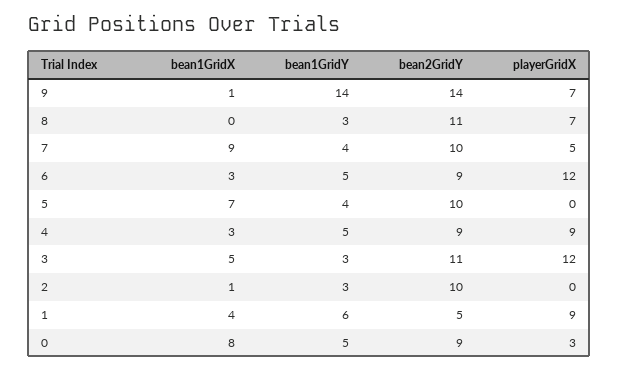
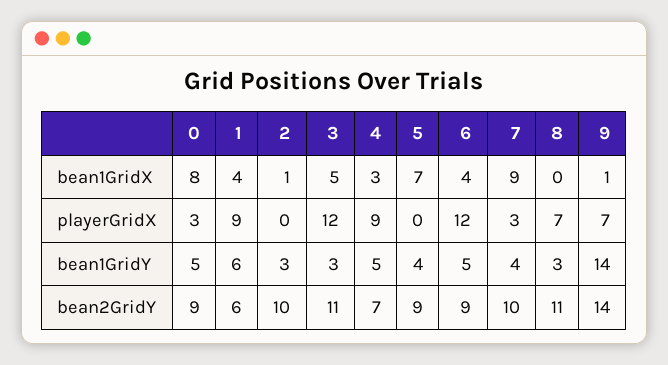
  {
    "bean1GridX": {
      "9": 1,
      "8": 0,
      "7": 9,
-     "6": 3,
+     "6": 4,
      "5": 7,
      "4": 3,
      "3": 5,
      "2": 1,
      "1": 4,
      "0": 8
    },
    "bean1GridY": {
      "9": 14,
      "8": 3,
      "7": 4,
      "6": 5,
      "5": 4,
      "4": 5,
      "3": 3,
      "2": 3,
      "1": 6,
      "0": 5
    },
    "bean2GridY": {
      "9": 14,
      "8": 11,
      "7": 10,
      "6": 9,
-     "5": 10,
+     "5": 9,
-     "4": 9,
+     "4": 7,
      "3": 11,
      "2": 10,
-     "1": 5,
+     "1": 6,
      "0": 9
    },
    "playerGridX": {
      "9": 7,
      "8": 7,
-     "7": 5,
+     "7": 3,
      "6": 12,
      "5": 0,
      "4": 9,
      "3": 12,
      "2": 0,
      "1": 9,
      "0": 3
    }
  }

